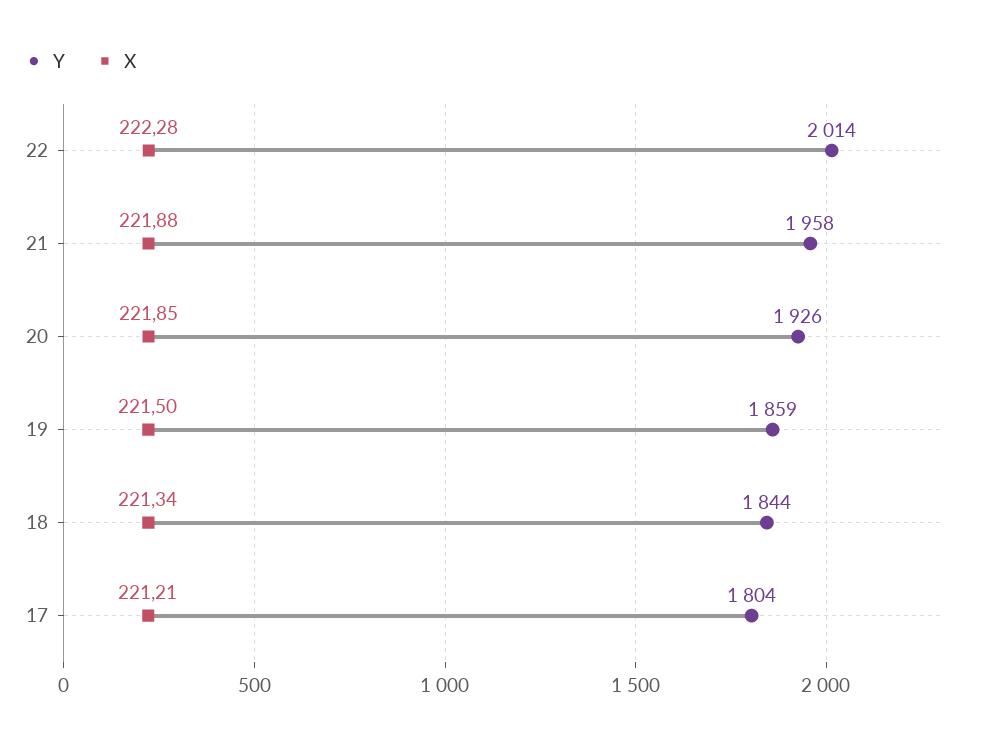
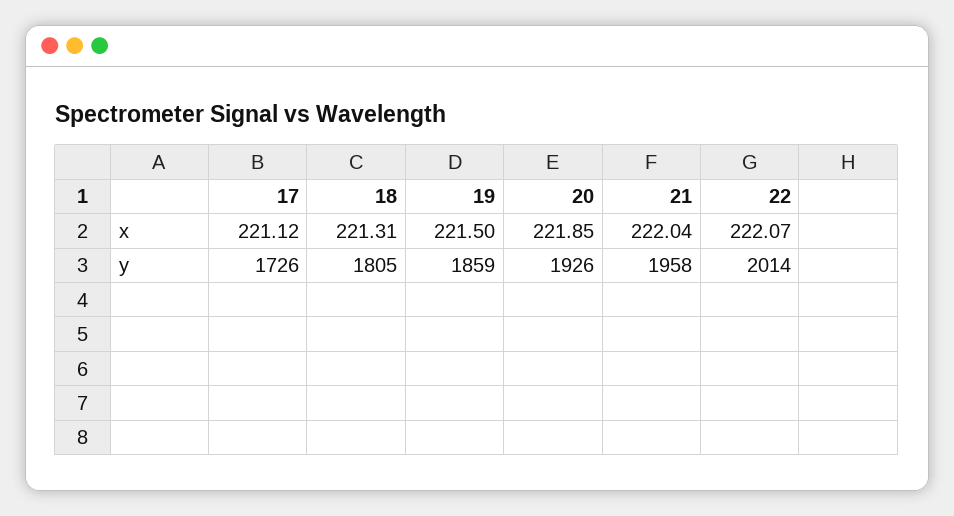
  {
    "Y": {
      "22": 2014,
      "21": 1958,
      "20": 1926,
      "19": 1859,
-     "18": 1844,
+     "18": 1805,
-     "17": 1804
+     "17": 1726
    },
    "X": {
-     "22": 222.28,
+     "22": 222.07,
-     "21": 221.88,
+     "21": 222.04,
      "20": 221.85,
      "19": 221.5,
-     "18": 221.34,
+     "18": 221.31,
-     "17": 221.21
+     "17": 221.12
    }
  }

